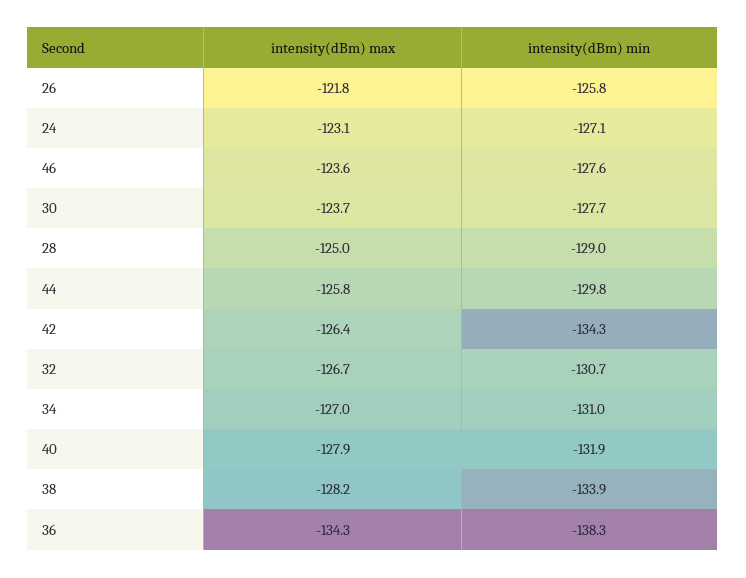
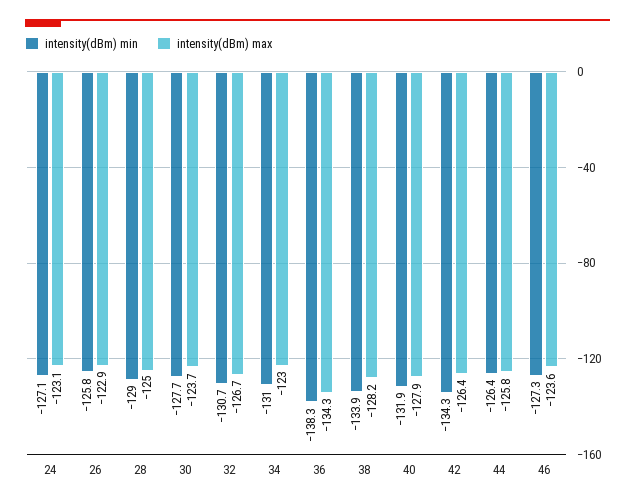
  {
    "intensity(dBm) max": {
-     "26": -121.8,
+     "26": -122.9,
      "24": -123.1,
      "46": -123.6,
      "30": -123.7,
      "28": -125,
      "44": -125.8,
      "42": -126.4,
      "32": -126.7,
-     "34": -127,
+     "34": -123,
      "40": -127.9,
      "38": -128.2,
      "36": -134.3
    },
    "intensity(dBm) min": {
      "26": -125.8,
      "24": -127.1,
-     "46": -127.6,
+     "46": -127.3,
      "30": -127.7,
      "28": -129,
-     "44": -129.8,
+     "44": -126.4,
      "42": -134.3,
      "32": -130.7,
      "34": -131,
      "40": -131.9,
      "38": -133.9,
      "36": -138.3
    }
  }

